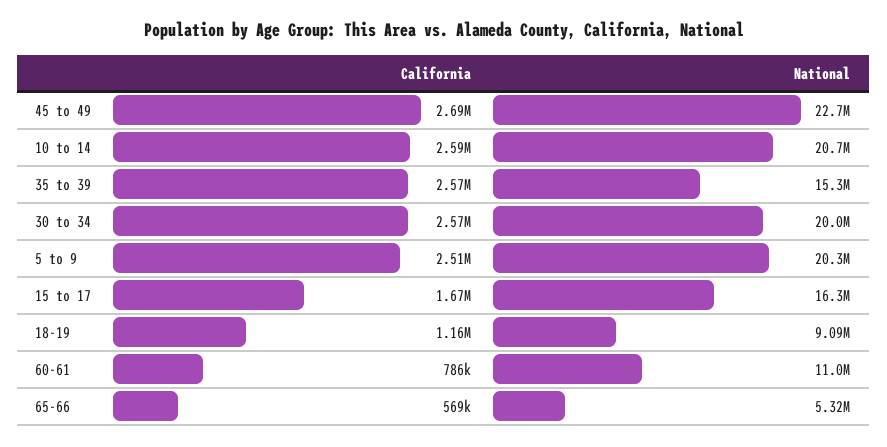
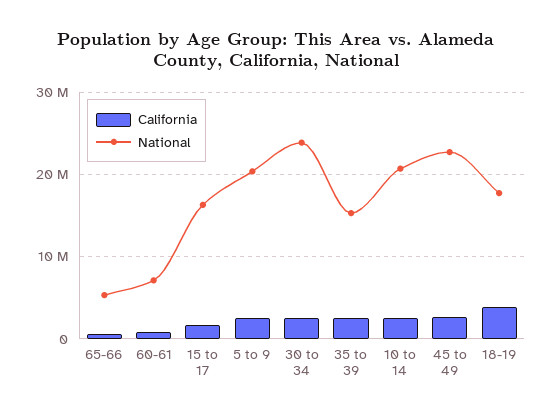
  {
    "California": {
      "45 to 49": 2690000,
      "10 to 14": 2590000,
      "35 to 39": 2570000,
      "30 to 34": 2570000,
      "5 to 9": 2510000,
      "15 to 17": 1670000,
-     "18-19": 1160000,
+     "18-19": 4000000,
      "60-61": 786000,
      "65-66": 569000
    },
    "National": {
      "45 to 49": 22700000,
      "10 to 14": 20700000,
      "35 to 39": 15300000,
-     "30 to 34": 20000000,
+     "30 to 34": 24000000,
      "5 to 9": 20300000,
      "15 to 17": 16300000,
-     "18-19": 9090000,
+     "18-19": 18000000,
-     "60-61": 11000000,
+     "60-61": 7000000,
      "65-66": 5320000
    }
  }

